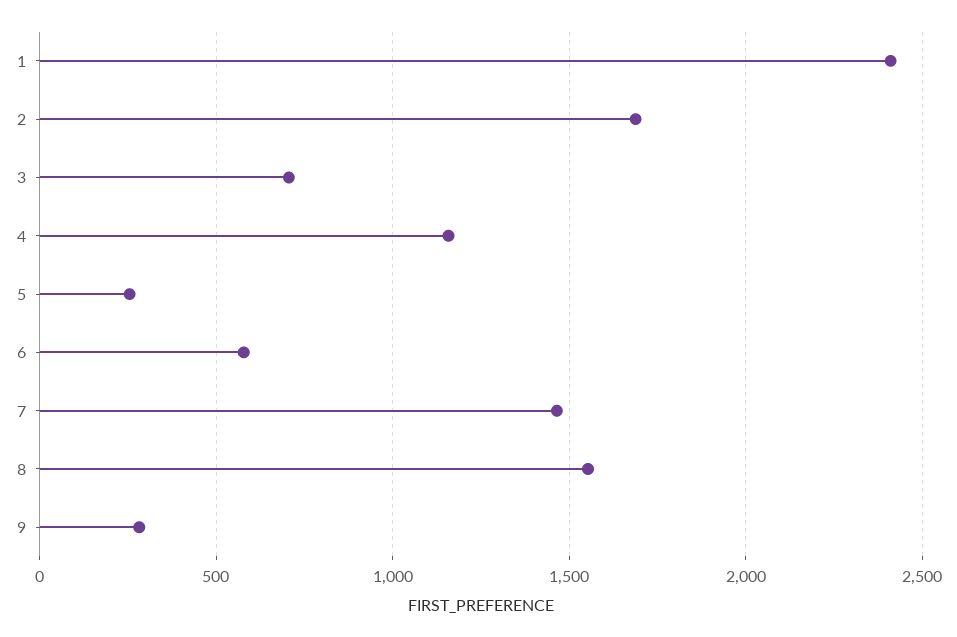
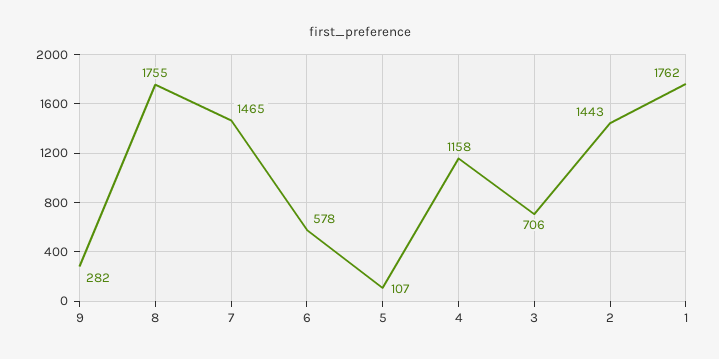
  {
-   "1": 2400,
+   "1": 1762,
-   "2": 1700,
+   "2": 1443,
    "3": 706,
    "4": 1158,
-   "5": 250,
+   "5": 107,
    "6": 578,
    "7": 1465,
-   "8": 1550,
+   "8": 1755,
    "9": 282
  }

